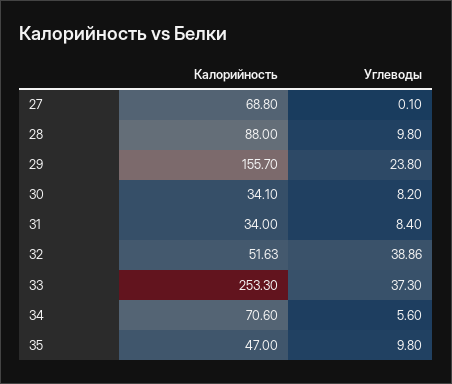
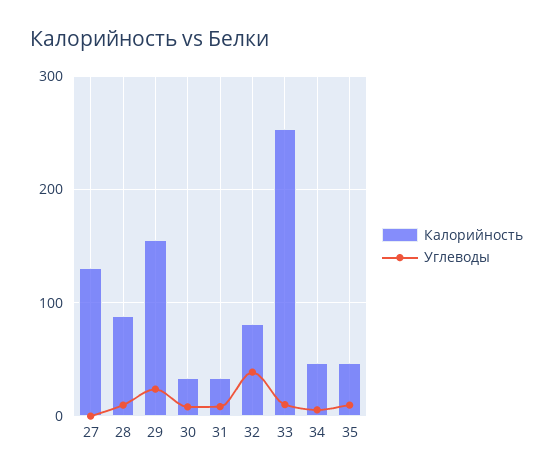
  {
    "Калорийность": {
-     "27": 68.8,
+     "27": 130,
      "28": 88,
      "29": 155.7,
      "30": 34.1,
      "31": 34,
-     "32": 51.63,
+     "32": 80,
      "33": 253.3,
-     "34": 70.6,
+     "34": 50,
      "35": 47
    },
    "Углеводы": {
      "27": 0.1,
      "28": 9.8,
      "29": 23.8,
      "30": 8.2,
      "31": 8.4,
      "32": 38.86,
-     "33": 37.3,
+     "33": 10,
      "34": 5.6,
      "35": 9.8
    }
  }

